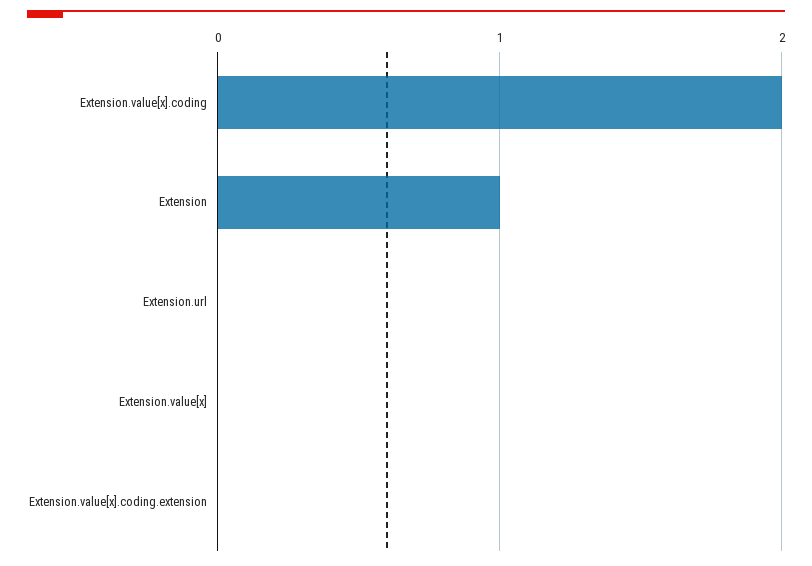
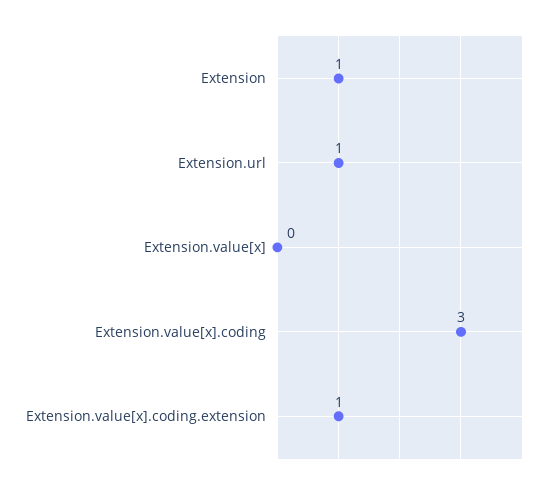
  {
-   "Extension.value[x].coding": 2,
+   "Extension.value[x].coding": 3,
    "Extension": 1,
-   "Extension.url": 0,
+   "Extension.url": 1,
    "Extension.value[x]": 0,
-   "Extension.value[x].coding.extension": 0
+   "Extension.value[x].coding.extension": 1
  }

